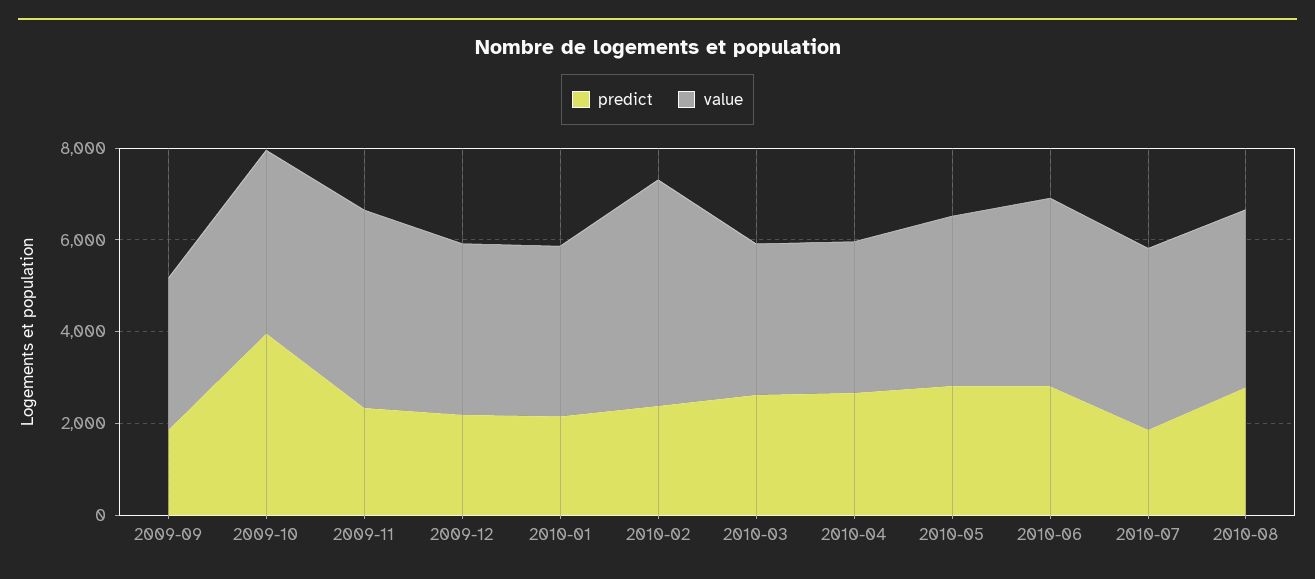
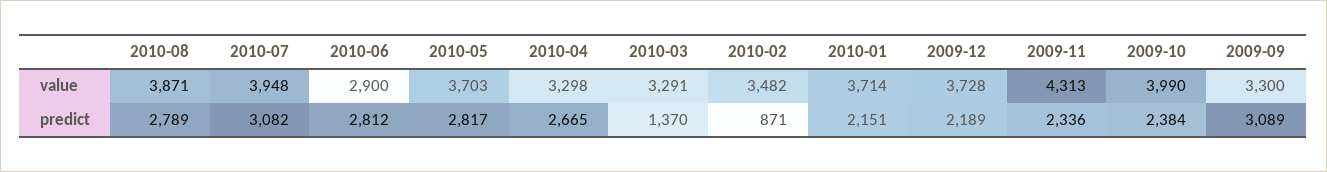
  {
    "predict": {
-     "2009-09": 2000,
+     "2009-09": 3089,
-     "2009-10": 4000,
+     "2009-10": 2384,
      "2009-11": 2336,
      "2009-12": 2189,
      "2010-01": 2151,
-     "2010-02": 2500,
+     "2010-02": 871,
-     "2010-03": 2500,
+     "2010-03": 1370,
      "2010-04": 2665,
      "2010-05": 2817,
      "2010-06": 2812,
-     "2010-07": 2000,
+     "2010-07": 3082,
      "2010-08": 2789
    },
    "value": {
      "2009-09": 3300,
      "2009-10": 3990,
      "2009-11": 4313,
      "2009-12": 3728,
      "2010-01": 3714,
-     "2010-02": 5000,
+     "2010-02": 3482,
      "2010-03": 3291,
      "2010-04": 3298,
      "2010-05": 3703,
-     "2010-06": 4000,
+     "2010-06": 2900,
      "2010-07": 3948,
      "2010-08": 3871
    }
  }

